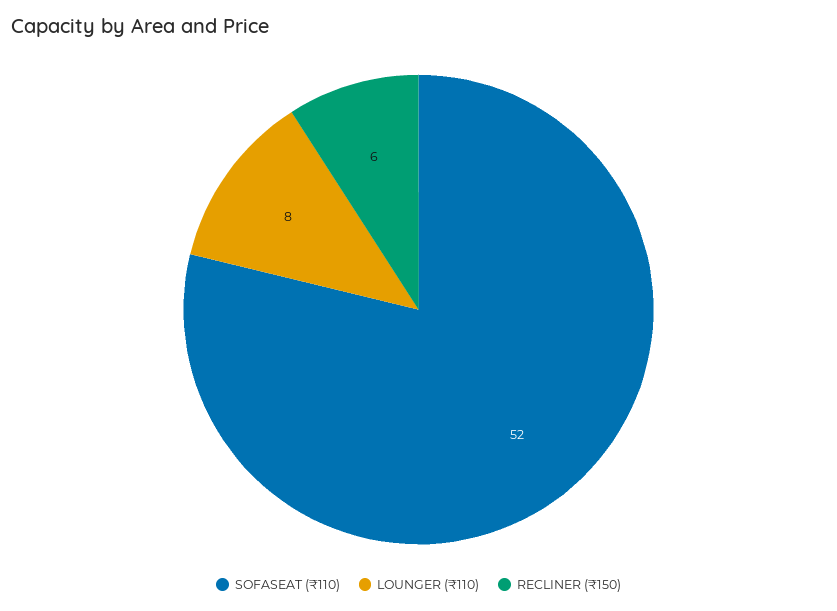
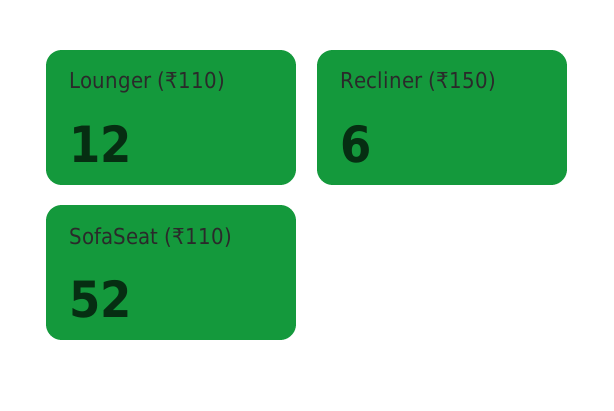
  {
    "SOFASEAT (₹110)": 52,
-   "LOUNGER (₹110)": 8,
+   "LOUNGER (₹110)": 12,
    "RECLINER (₹150)": 6
  }

